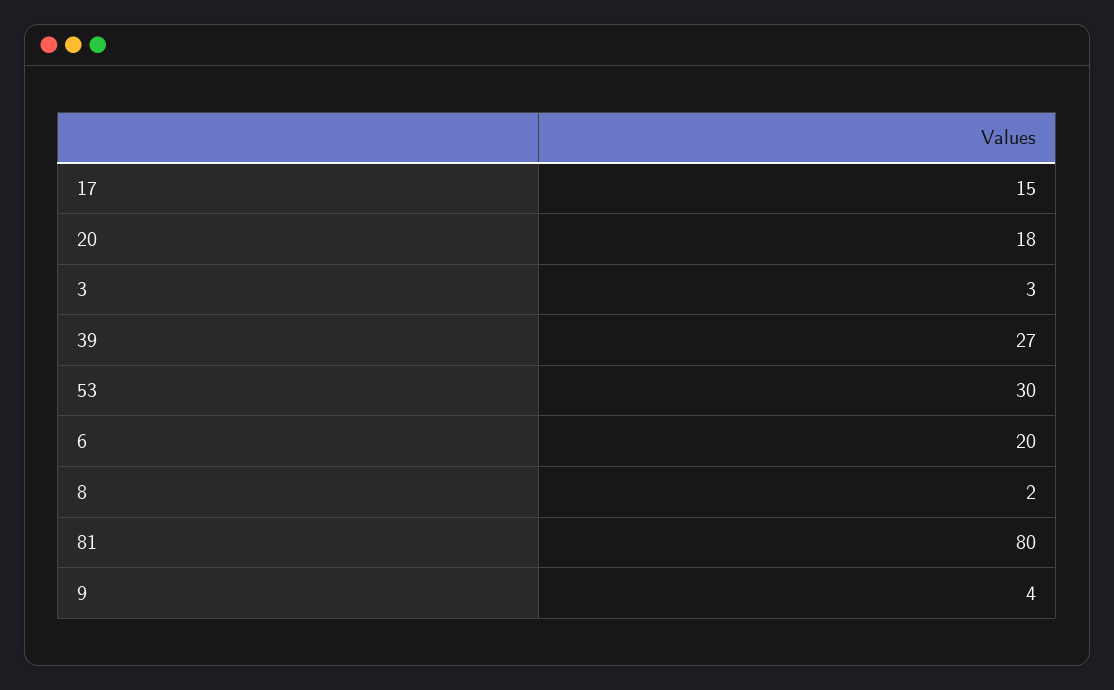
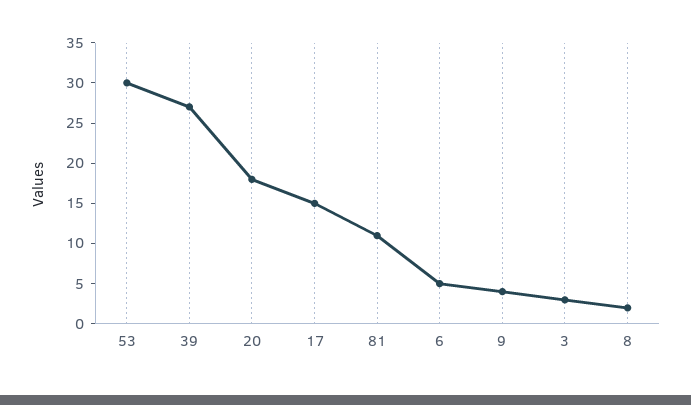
  {
    "17": 15,
    "20": 18,
    "3": 3,
    "39": 27,
    "53": 30,
-   "6": 20,
+   "6": 5,
    "8": 2,
-   "81": 80,
+   "81": 11,
    "9": 4
  }

